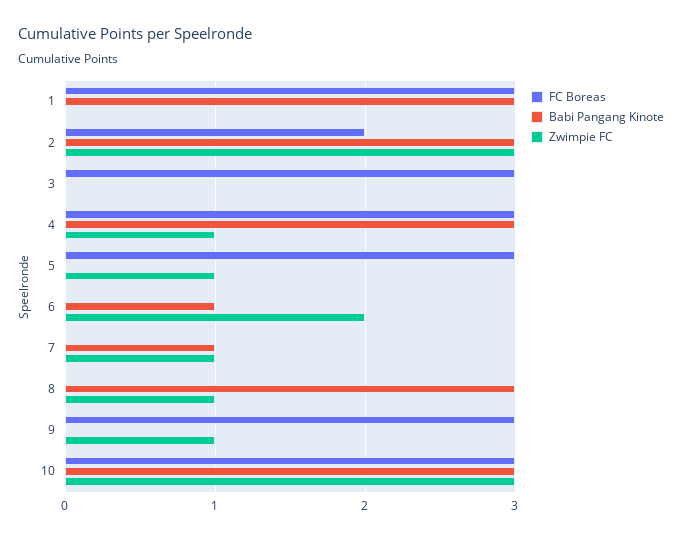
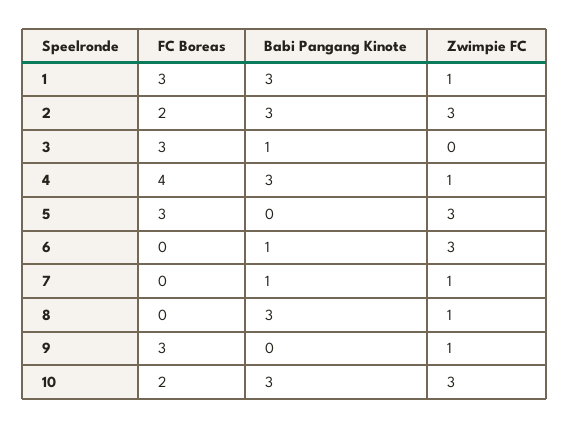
  {
    "FC Boreas": {
      "1": 3,
      "2": 2,
      "3": 3,
-     "4": 3,
+     "4": 4,
      "5": 3,
      "6": 0,
      "7": 0,
      "8": 0,
      "9": 3,
-     "10": 3
+     "10": 2
    },
    "Babi Pangang Kinote": {
      "1": 3,
      "2": 3,
-     "3": 0,
+     "3": 1,
      "4": 3,
      "5": 0,
      "6": 1,
      "7": 1,
      "8": 3,
      "9": 0,
      "10": 3
    },
    "Zwimpie FC": {
-     "1": 0,
+     "1": 1,
      "2": 3,
      "3": 0,
      "4": 1,
-     "5": 1,
+     "5": 3,
-     "6": 2,
+     "6": 3,
      "7": 1,
      "8": 1,
      "9": 1,
      "10": 3
    }
  }

